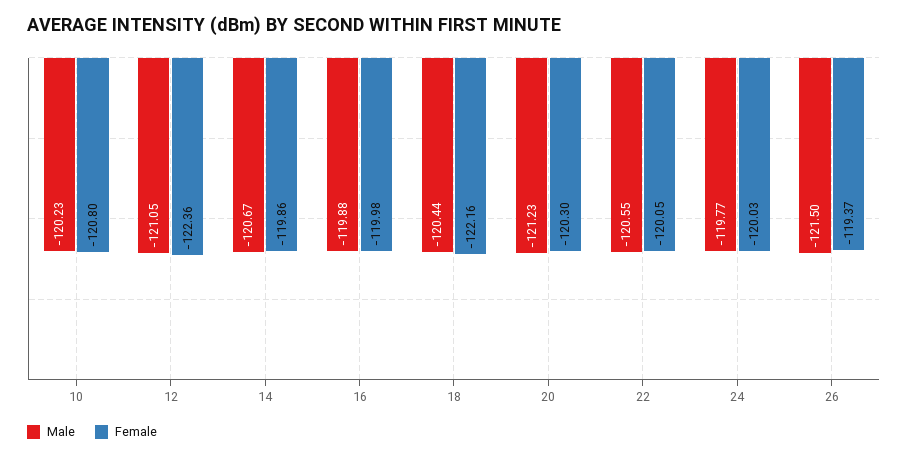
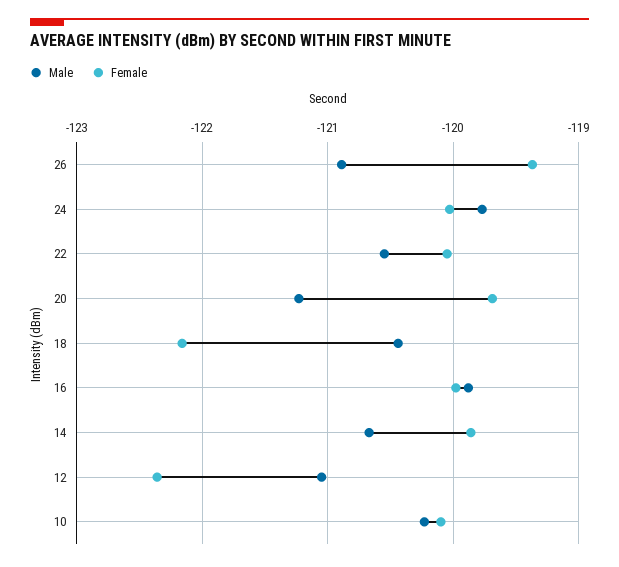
  {
    "Male": {
      "10": -120.23,
      "12": -121.05,
      "14": -120.67,
      "16": -119.88,
      "18": -120.44,
      "20": -121.23,
      "22": -120.55,
      "24": -119.77,
-     "26": -121.5
+     "26": -120.9
    },
    "Female": {
-     "10": -120.8,
+     "10": -120.1,
      "12": -122.36,
      "14": -119.86,
      "16": -119.98,
      "18": -122.16,
-     "20": -120.3,
+     "20": -119.7,
      "22": -120.05,
      "24": -120.03,
      "26": -119.37
    }
  }

